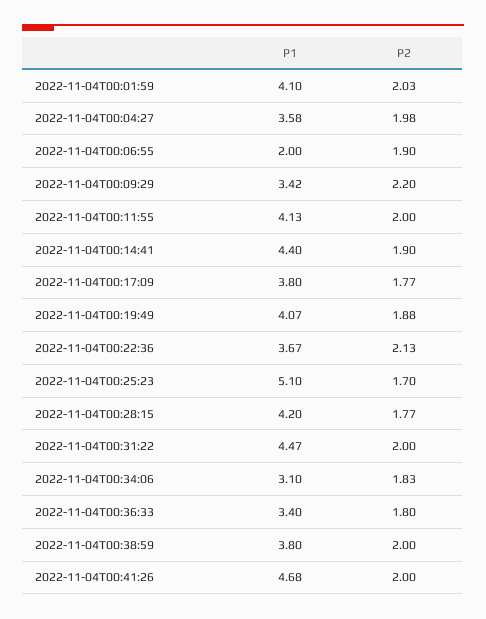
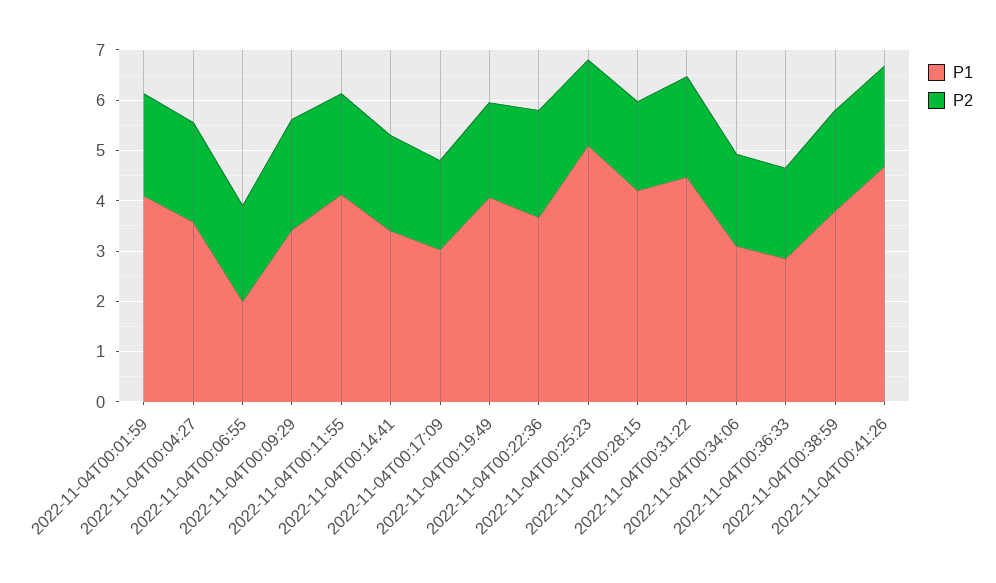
  {
    "P1": {
      "2022-11-04T00:01:59": 4.1,
      "2022-11-04T00:04:27": 3.58,
      "2022-11-04T00:06:55": 2,
      "2022-11-04T00:09:29": 3.42,
      "2022-11-04T00:11:55": 4.13,
-     "2022-11-04T00:14:41": 4.4,
+     "2022-11-04T00:14:41": 3.4,
-     "2022-11-04T00:17:09": 3.8,
+     "2022-11-04T00:17:09": 3,
      "2022-11-04T00:19:49": 4.07,
      "2022-11-04T00:22:36": 3.67,
      "2022-11-04T00:25:23": 5.1,
      "2022-11-04T00:28:15": 4.2,
      "2022-11-04T00:31:22": 4.47,
      "2022-11-04T00:34:06": 3.1,
-     "2022-11-04T00:36:33": 3.4,
+     "2022-11-04T00:36:33": 2.8,
      "2022-11-04T00:38:59": 3.8,
      "2022-11-04T00:41:26": 4.68
    },
    "P2": {
      "2022-11-04T00:01:59": 2.03,
      "2022-11-04T00:04:27": 1.98,
      "2022-11-04T00:06:55": 1.9,
      "2022-11-04T00:09:29": 2.2,
      "2022-11-04T00:11:55": 2,
      "2022-11-04T00:14:41": 1.9,
      "2022-11-04T00:17:09": 1.77,
      "2022-11-04T00:19:49": 1.88,
      "2022-11-04T00:22:36": 2.13,
      "2022-11-04T00:25:23": 1.7,
      "2022-11-04T00:28:15": 1.77,
      "2022-11-04T00:31:22": 2,
      "2022-11-04T00:34:06": 1.83,
      "2022-11-04T00:36:33": 1.8,
      "2022-11-04T00:38:59": 2,
      "2022-11-04T00:41:26": 2
    }
  }

